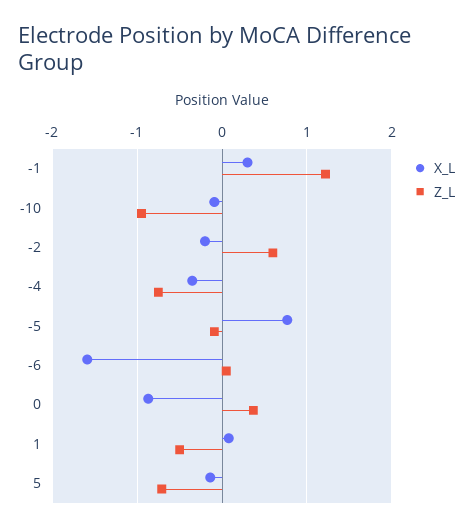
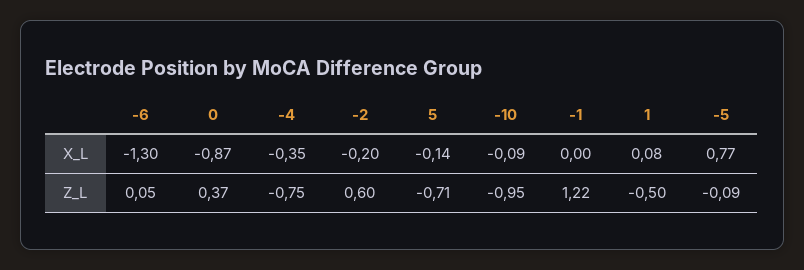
  {
    "X_L": {
-     "-1": 0.3,
+     "-1": 0,
      "-10": -0.09,
      "-2": -0.2,
      "-4": -0.35,
      "-5": 0.77,
-     "-6": -1.6,
+     "-6": -1.3,
      "0": -0.87,
      "1": 0.08,
      "5": -0.14
    },
    "Z_L": {
      "-1": 1.22,
      "-10": -0.95,
      "-2": 0.6,
      "-4": -0.75,
      "-5": -0.09,
      "-6": 0.05,
      "0": 0.37,
      "1": -0.5,
      "5": -0.71
    }
  }

